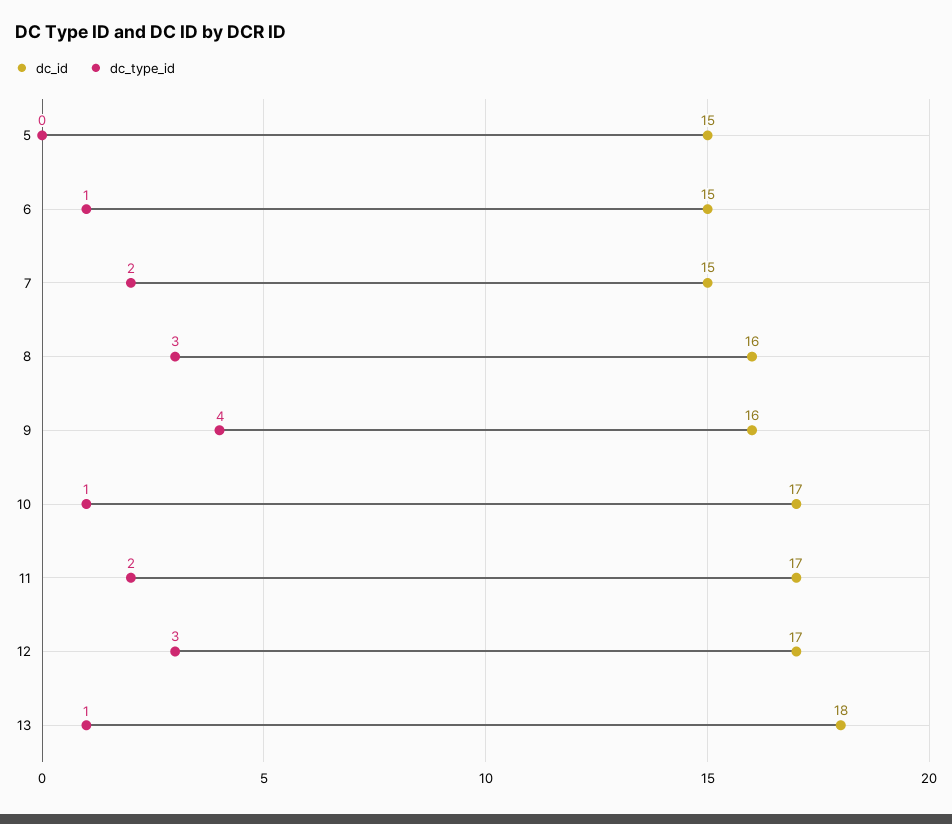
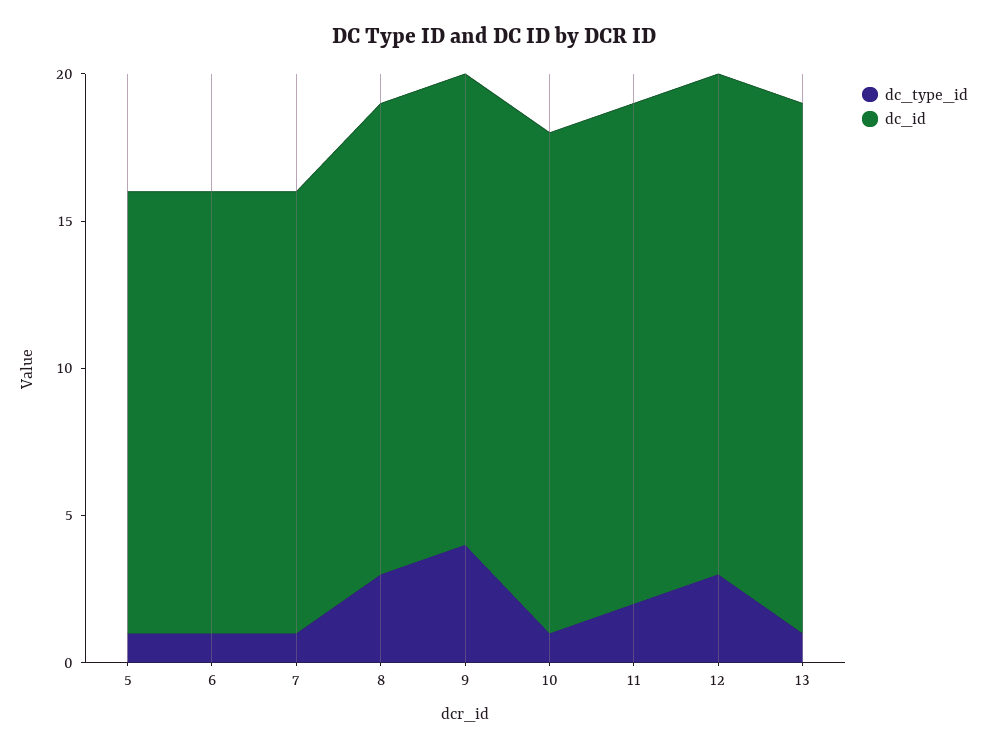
  {
    "dc_id": {
      "5": 15,
      "6": 15,
      "7": 15,
      "8": 16,
      "9": 16,
      "10": 17,
      "11": 17,
      "12": 17,
      "13": 18
    },
    "dc_type_id": {
-     "5": 0,
+     "5": 1,
      "6": 1,
-     "7": 2,
+     "7": 1,
      "8": 3,
      "9": 4,
      "10": 1,
      "11": 2,
      "12": 3,
      "13": 1
    }
  }

